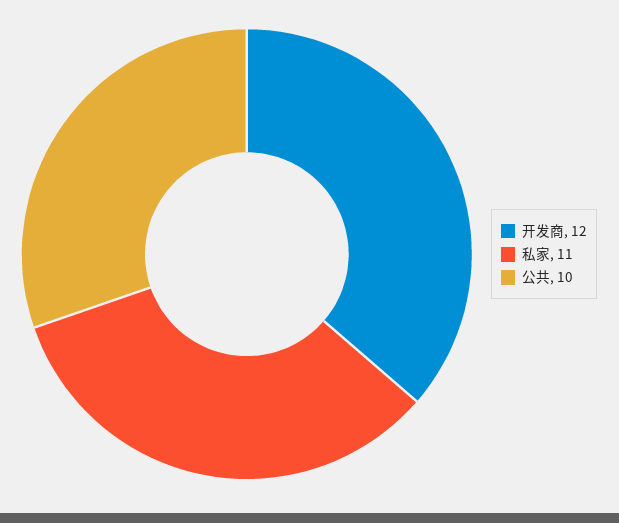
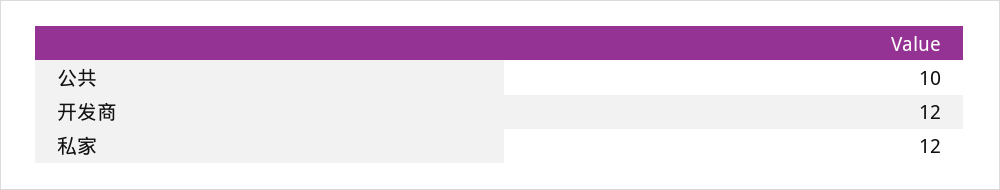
  {
    "开发商": 12,
-   "私家": 11,
+   "私家": 12,
    "公共": 10
  }

